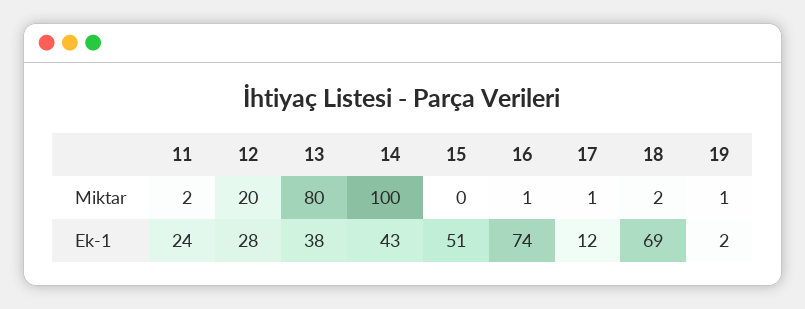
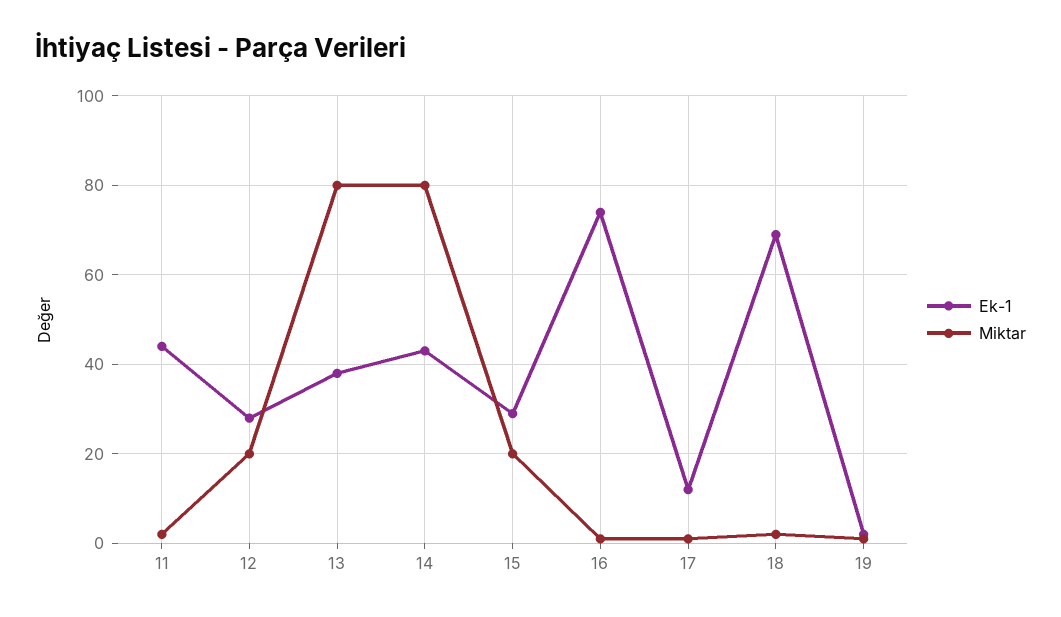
  {
    "Miktar": {
      "11": 2,
      "12": 20,
      "13": 80,
-     "14": 100,
+     "14": 80,
-     "15": 0,
+     "15": 20,
      "16": 1,
      "17": 1,
      "18": 2,
      "19": 1
    },
    "Ek-1": {
-     "11": 24,
+     "11": 45,
      "12": 28,
      "13": 38,
      "14": 43,
-     "15": 51,
+     "15": 30,
      "16": 74,
      "17": 12,
      "18": 69,
      "19": 2
    }
  }

